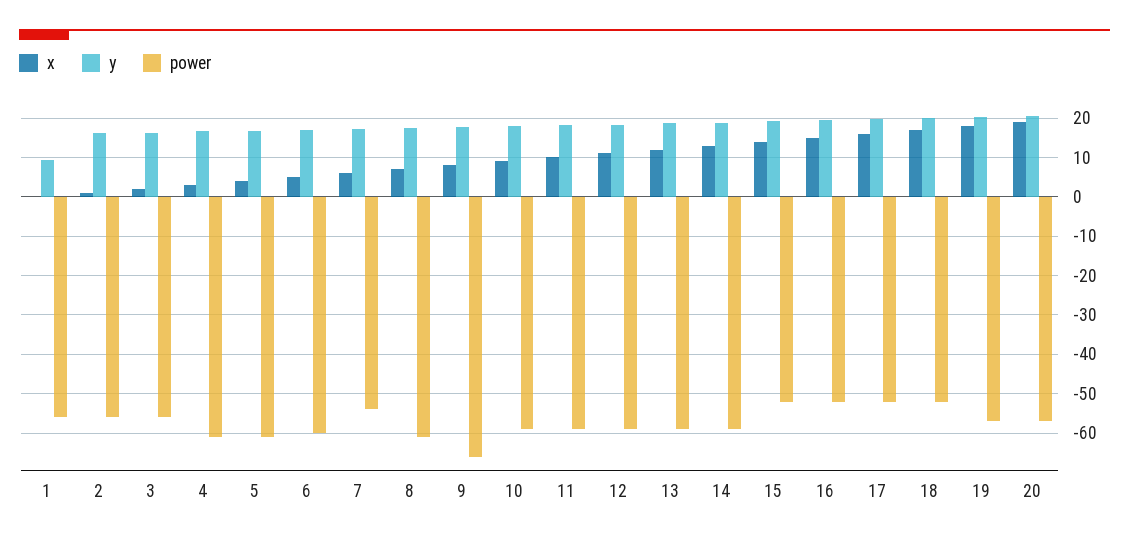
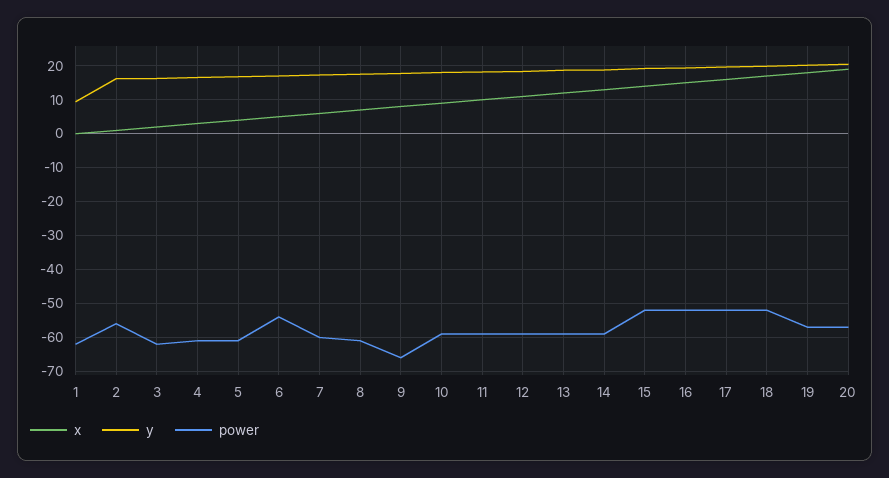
  {
    "x": {
      "1": 0,
      "2": 2,
      "3": 2,
      "4": 4,
      "5": 4,
      "6": 6,
      "7": 6,
      "8": 8,
      "9": 8,
      "10": 10,
      "11": 10,
      "12": 12,
      "13": 12,
      "14": 14,
      "15": 14,
      "16": 16,
      "17": 16,
      "18": 18,
      "19": 18,
      "20": 20
    },
    "y": {
      "1": 10,
      "2": 16,
      "3": 16,
      "4": 16,
      "5": 16,
      "6": 16,
      "7": 18,
      "8": 18,
      "9": 18,
      "10": 18,
      "11": 18,
      "12": 18,
      "13": 18,
      "14": 18,
      "15": 20,
      "16": 20,
      "17": 20,
      "18": 20,
      "19": 20,
      "20": 20
    },
    "power": {
-     "1": -56,
+     "1": -62,
      "2": -56,
-     "3": -56,
+     "3": -62,
      "4": -62,
      "5": -62,
-     "6": -60,
+     "6": -54,
-     "7": -54,
+     "7": -60,
      "8": -62,
      "9": -66,
      "10": -60,
      "11": -60,
      "12": -60,
      "13": -60,
      "14": -60,
      "15": -52,
      "16": -52,
      "17": -52,
      "18": -52,
      "19": -58,
      "20": -58
    }
  }

